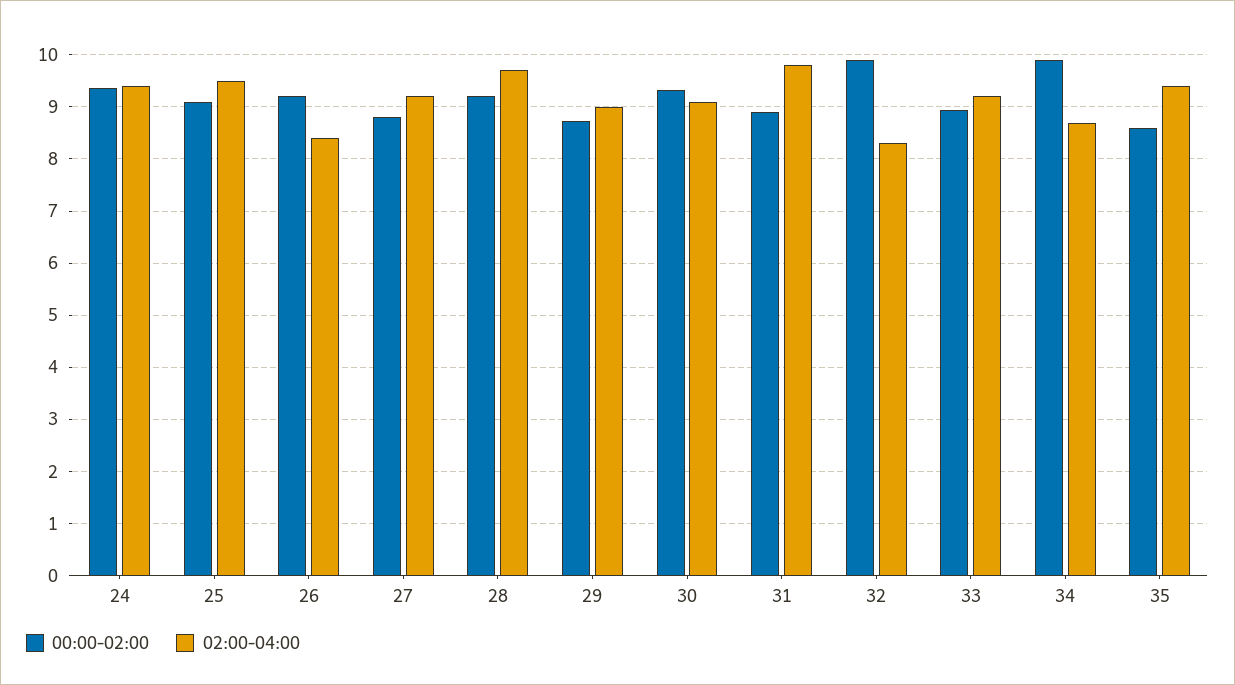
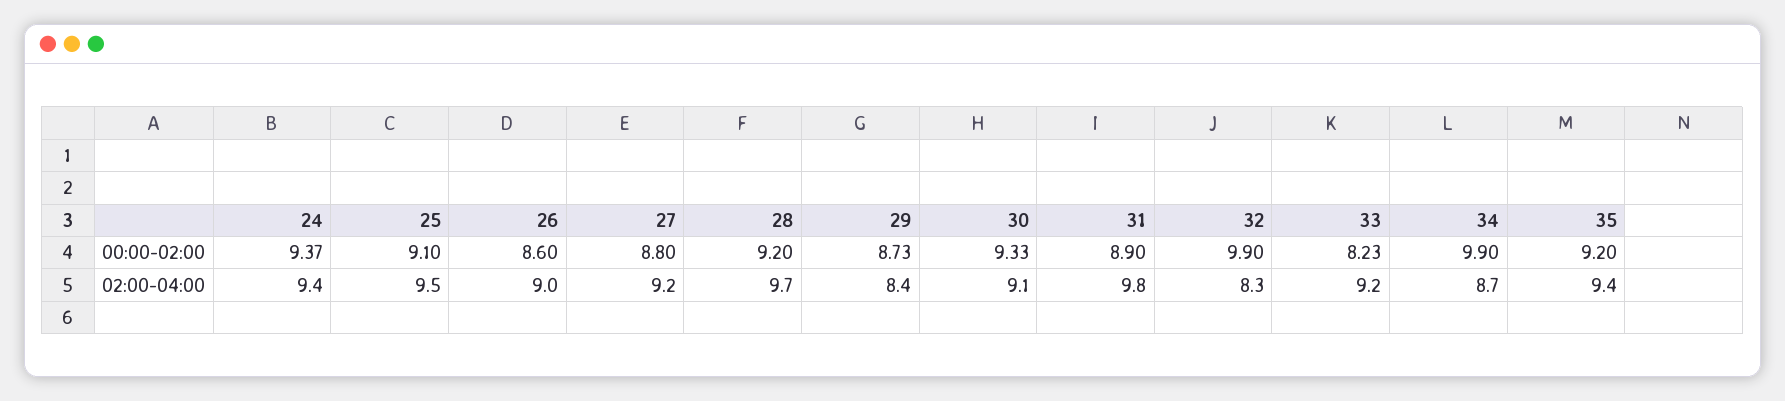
  {
    "00:00-02:00": {
      "24": 9.37,
      "25": 9.1,
-     "26": 9.2,
+     "26": 8.6,
      "27": 8.8,
      "28": 9.2,
      "29": 8.73,
      "30": 9.33,
      "31": 8.9,
      "32": 9.9,
-     "33": 9,
+     "33": 8.23,
      "34": 9.9,
-     "35": 8.6
+     "35": 9.2
    },
    "02:00-04:00": {
      "24": 9.4,
      "25": 9.5,
-     "26": 8.4,
+     "26": 9,
      "27": 9.2,
      "28": 9.7,
-     "29": 9,
+     "29": 8.4,
      "30": 9.1,
      "31": 9.8,
      "32": 8.3,
      "33": 9.2,
      "34": 8.7,
      "35": 9.4
    }
  }

